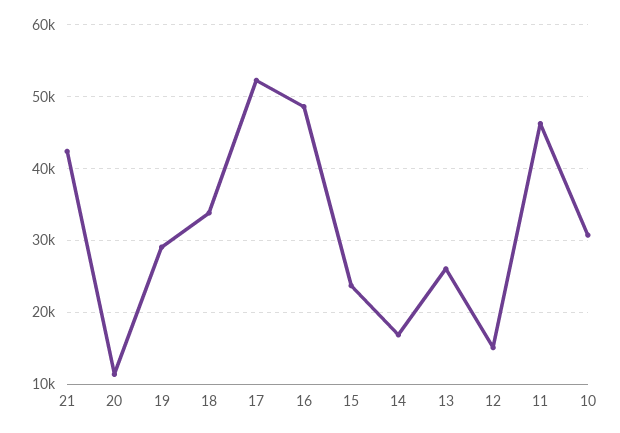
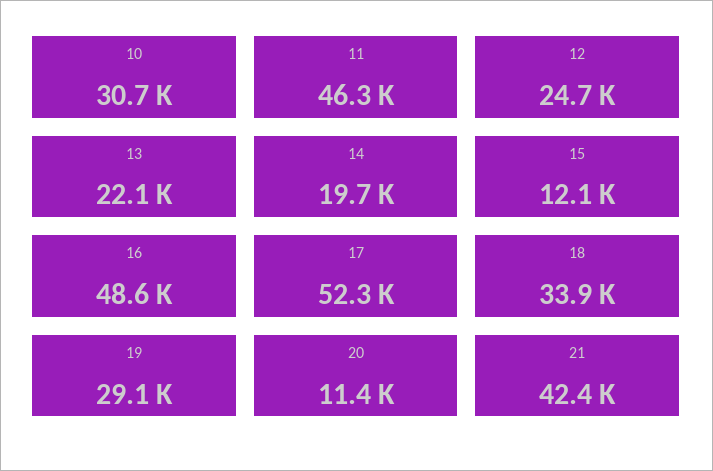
  {
    "21": 42400,
    "20": 11400,
    "19": 29100,
    "18": 33900,
    "17": 52300,
    "16": 48600,
-   "15": 24000,
+   "15": 12100,
-   "14": 17000,
+   "14": 19700,
-   "13": 26000,
+   "13": 22100,
-   "12": 15000,
+   "12": 24700,
    "11": 46300,
    "10": 30700
  }

